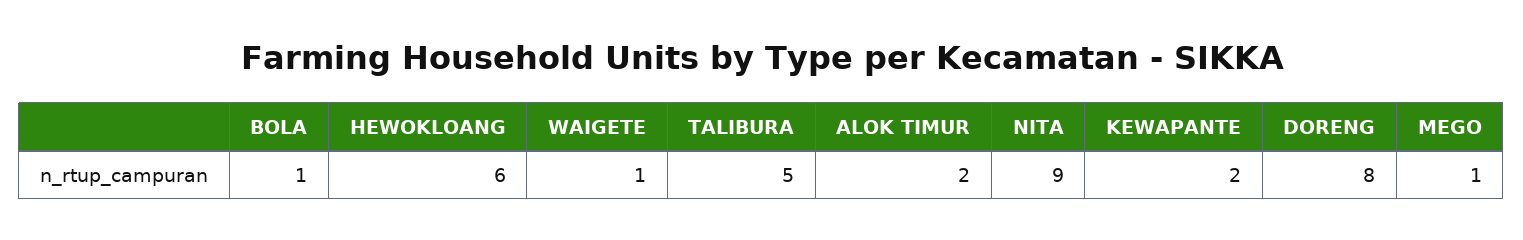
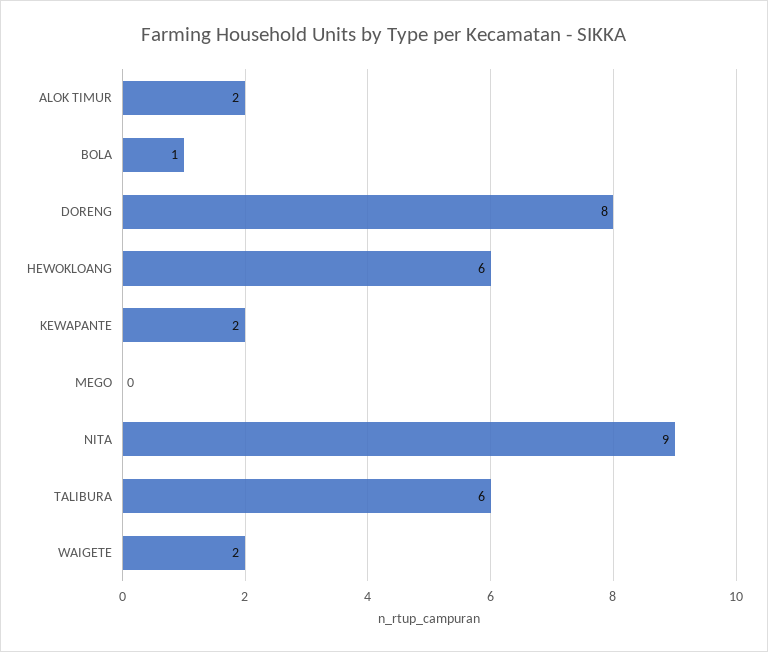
  {
    "BOLA": 1,
    "HEWOKLOANG": 6,
-   "WAIGETE": 1,
+   "WAIGETE": 2,
-   "TALIBURA": 5,
+   "TALIBURA": 6,
    "ALOK TIMUR": 2,
    "NITA": 9,
    "KEWAPANTE": 2,
    "DORENG": 8,
-   "MEGO": 1
+   "MEGO": 0
  }

